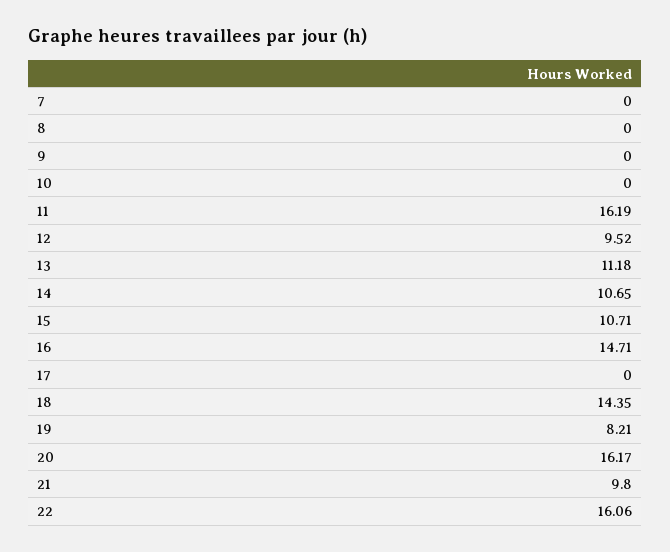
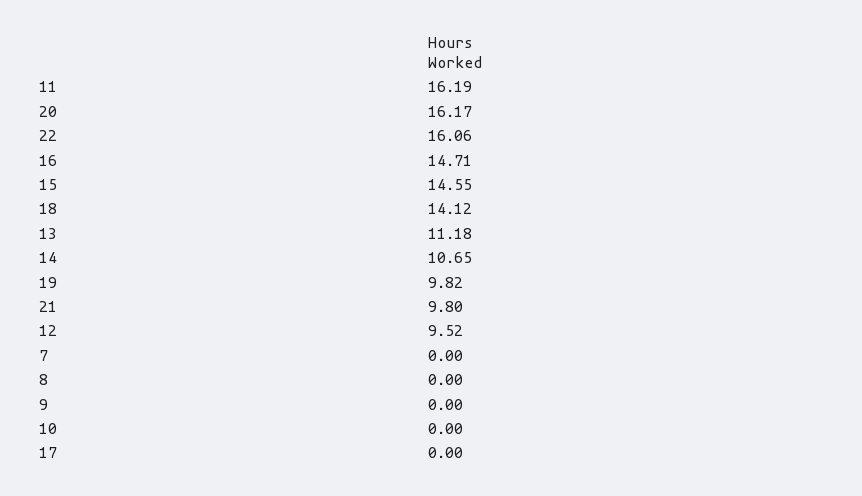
  {
    "7": 0,
    "8": 0,
    "9": 0,
    "10": 0,
    "11": 16.19,
    "12": 9.52,
    "13": 11.18,
    "14": 10.65,
-   "15": 10.71,
+   "15": 14.55,
    "16": 14.71,
    "17": 0,
-   "18": 14.35,
+   "18": 14.12,
-   "19": 8.21,
+   "19": 9.82,
    "20": 16.17,
    "21": 9.8,
    "22": 16.06
  }

